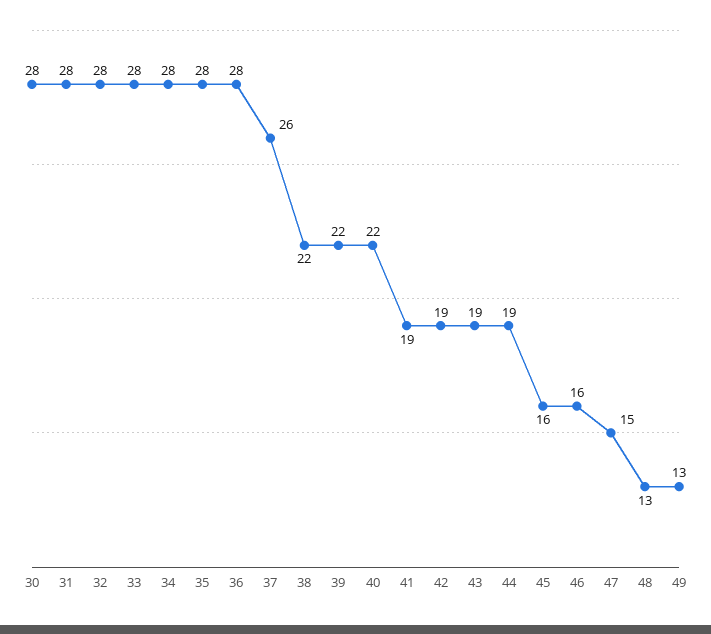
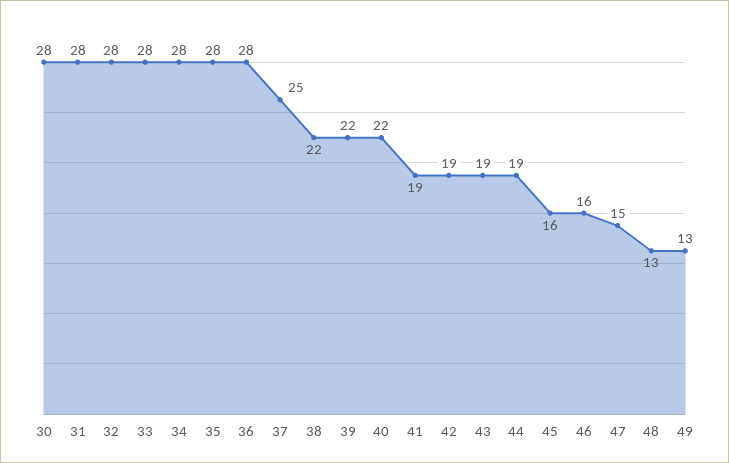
  {
    "30": 28,
    "31": 28,
    "32": 28,
    "33": 28,
    "34": 28,
    "35": 28,
    "36": 28,
-   "37": 26,
+   "37": 25,
    "38": 22,
    "39": 22,
    "40": 22,
    "41": 19,
    "42": 19,
    "43": 19,
    "44": 19,
    "45": 16,
    "46": 16,
    "47": 15,
    "48": 13,
    "49": 13
  }

